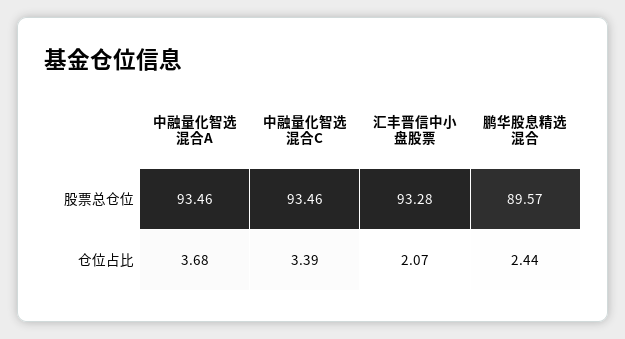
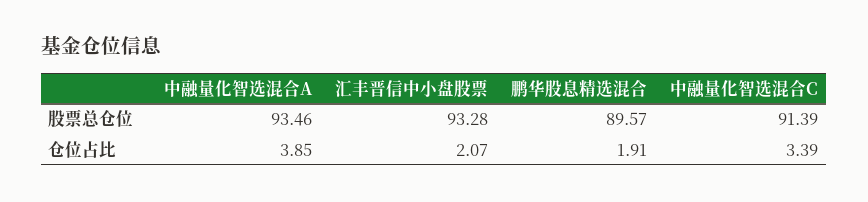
  {
    "中融量化智选混合A": {
      "股票总仓位": 93.46,
-     "仓位占比": 3.68
+     "仓位占比": 3.85
    },
    "中融量化智选混合C": {
-     "股票总仓位": 93.46,
+     "股票总仓位": 91.39,
      "仓位占比": 3.39
    },
    "汇丰晋信中小盘股票": {
      "股票总仓位": 93.28,
      "仓位占比": 2.07
    },
    "鹏华股息精选混合": {
      "股票总仓位": 89.57,
-     "仓位占比": 2.44
+     "仓位占比": 1.91
    }
  }

